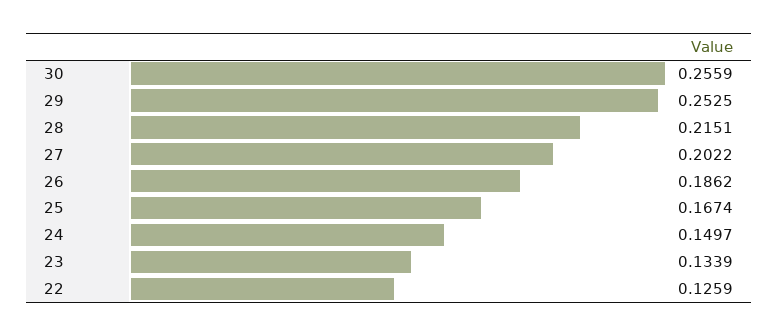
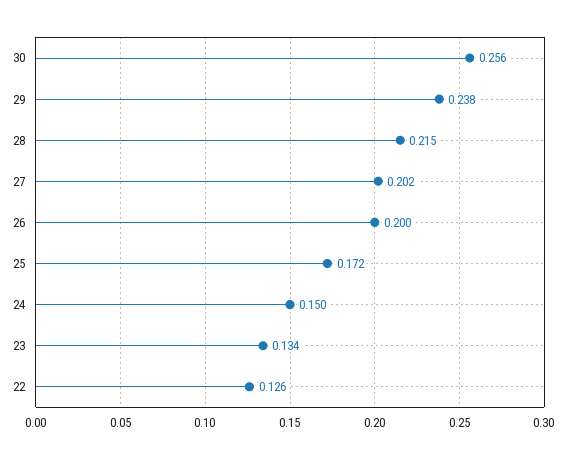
  {
    "30": 0.2559,
-   "29": 0.2525,
+   "29": 0.238,
    "28": 0.2151,
    "27": 0.2022,
-   "26": 0.1862,
+   "26": 0.2,
-   "25": 0.1674,
+   "25": 0.172,
    "24": 0.1497,
    "23": 0.1339,
    "22": 0.1259
  }

